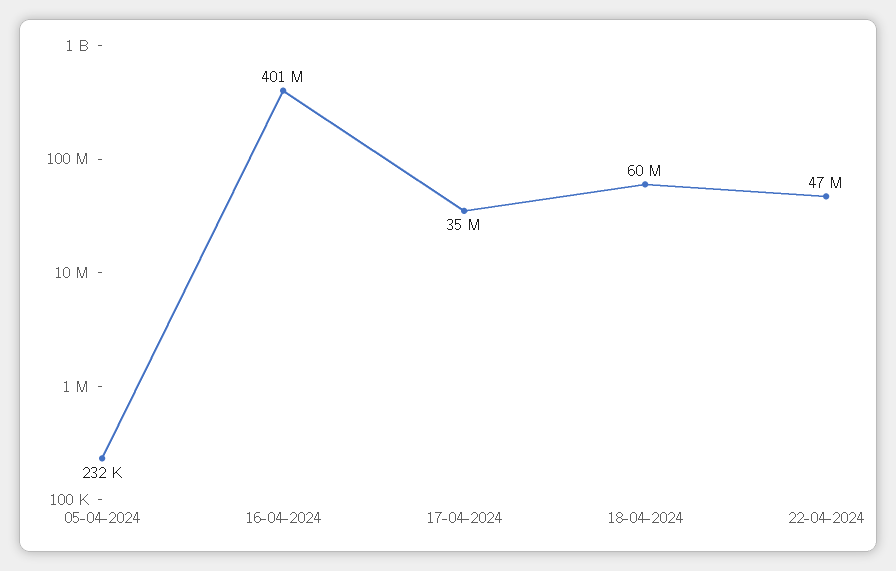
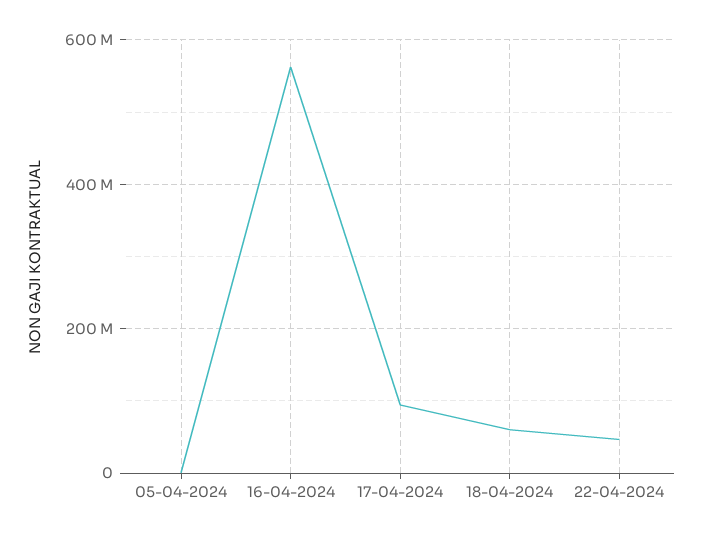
  {
    "05-04-2024": 232000,
-   "16-04-2024": 401000000,
+   "16-04-2024": 560000000,
-   "17-04-2024": 35000000,
+   "17-04-2024": 100000000,
    "18-04-2024": 60000000,
    "22-04-2024": 47000000
  }

